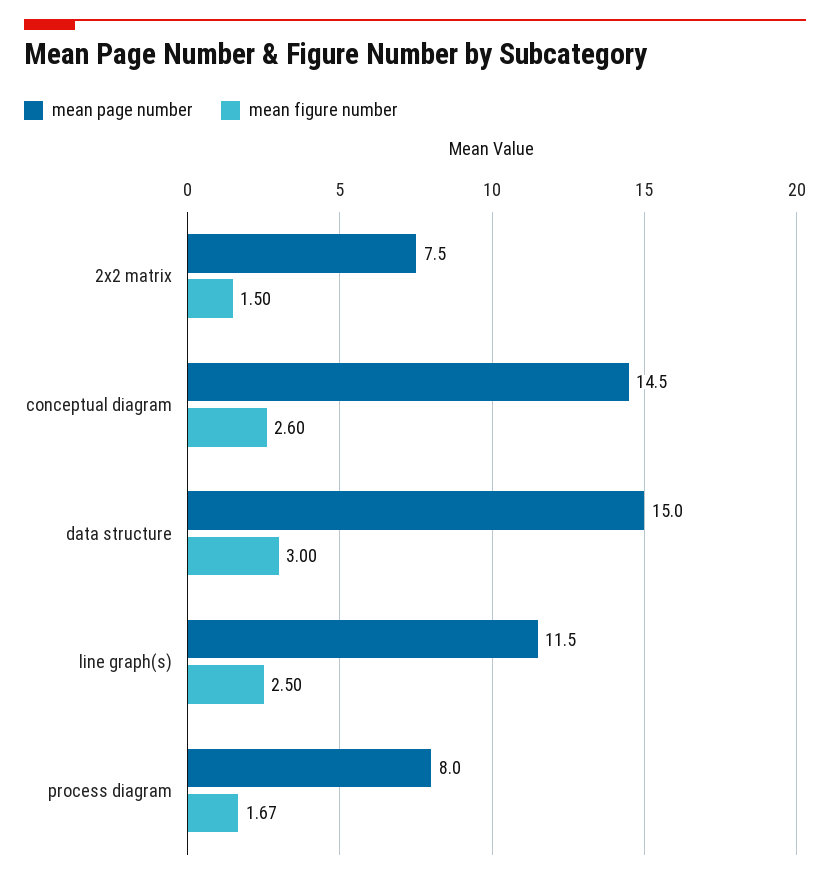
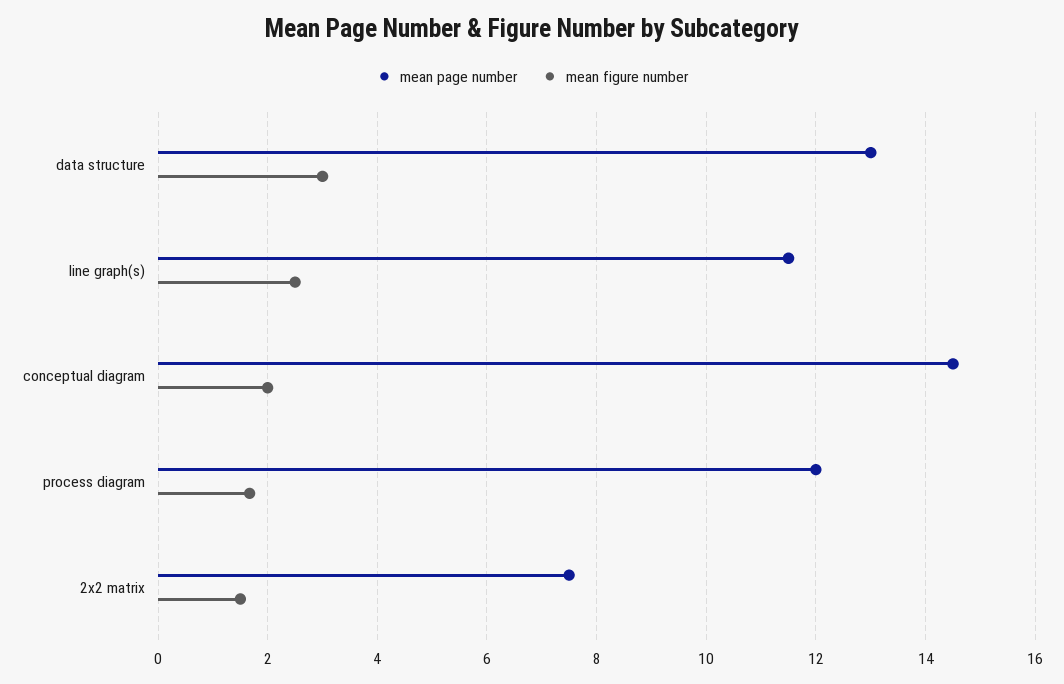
  {
    "mean page number": {
      "2x2 matrix": 7.5,
      "conceptual diagram": 14.5,
-     "data structure": 15,
+     "data structure": 13,
      "line graph(s)": 11.5,
-     "process diagram": 8
+     "process diagram": 12
    },
    "mean figure number": {
      "2x2 matrix": 1.5,
-     "conceptual diagram": 2.6,
+     "conceptual diagram": 2,
      "data structure": 3,
      "line graph(s)": 2.5,
      "process diagram": 1.67
    }
  }

